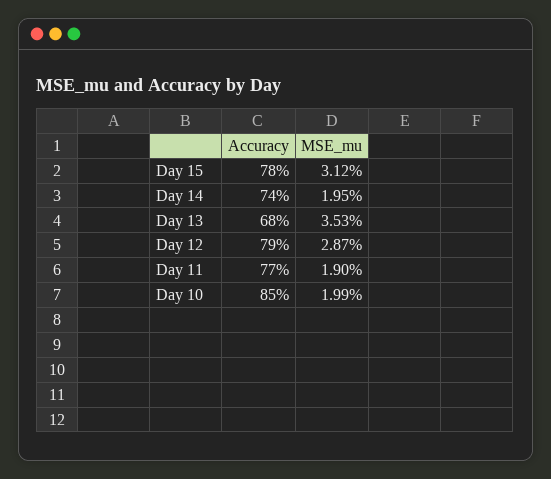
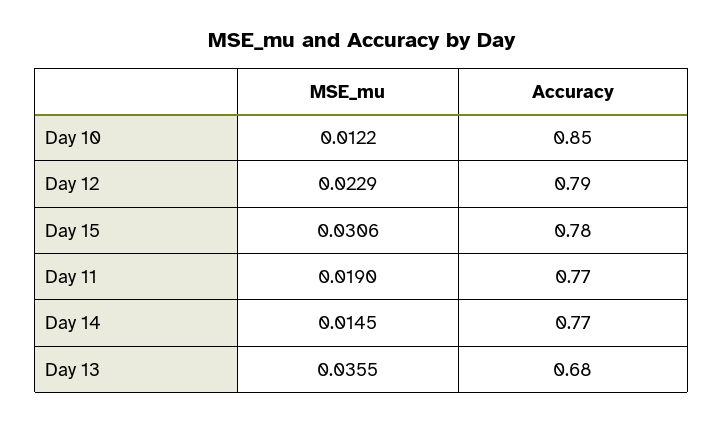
  {
    "Accuracy": {
      "Day 15": 0.78,
-     "Day 14": 0.74,
+     "Day 14": 0.77,
      "Day 13": 0.68,
      "Day 12": 0.79,
      "Day 11": 0.77,
      "Day 10": 0.85
    },
    "MSE_mu": {
-     "Day 15": 0.0312,
+     "Day 15": 0.0306,
-     "Day 14": 0.0195,
+     "Day 14": 0.0145,
-     "Day 13": 0.0353,
+     "Day 13": 0.0355,
-     "Day 12": 0.0287,
+     "Day 12": 0.0229,
      "Day 11": 0.019,
-     "Day 10": 0.0199
+     "Day 10": 0.0122
    }
  }

